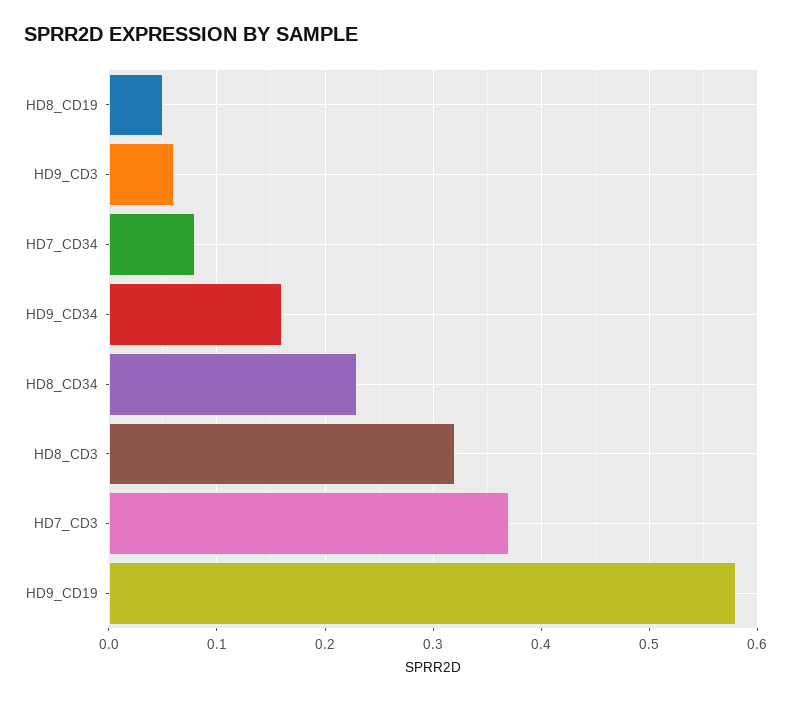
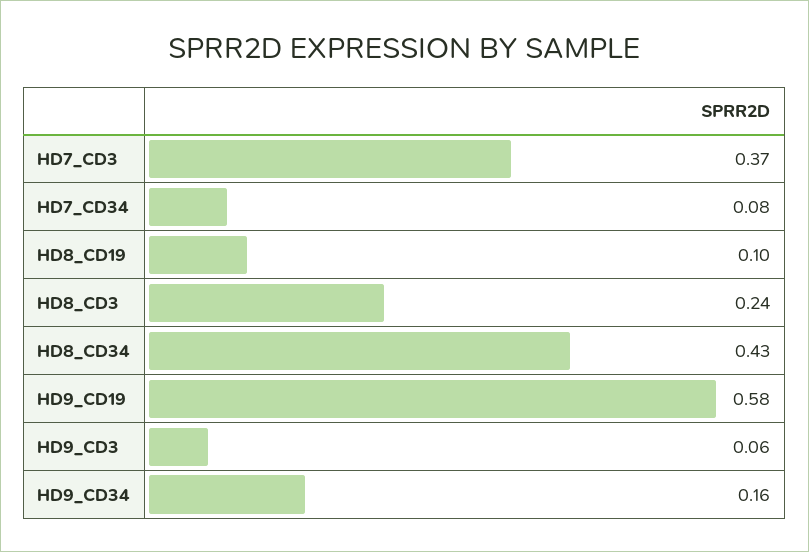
  {
-   "HD8_CD19": 0.05,
+   "HD8_CD19": 0.1,
    "HD9_CD3": 0.06,
    "HD7_CD34": 0.08,
    "HD9_CD34": 0.16,
-   "HD8_CD34": 0.23,
+   "HD8_CD34": 0.43,
-   "HD8_CD3": 0.32,
+   "HD8_CD3": 0.24,
    "HD7_CD3": 0.37,
    "HD9_CD19": 0.58
  }

